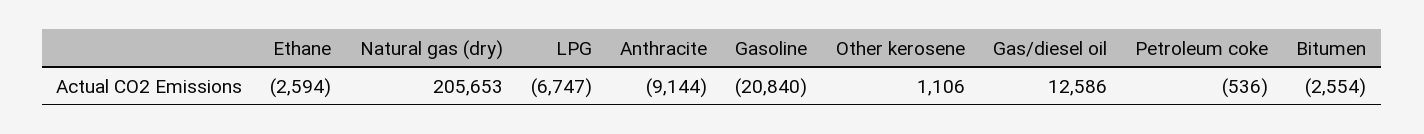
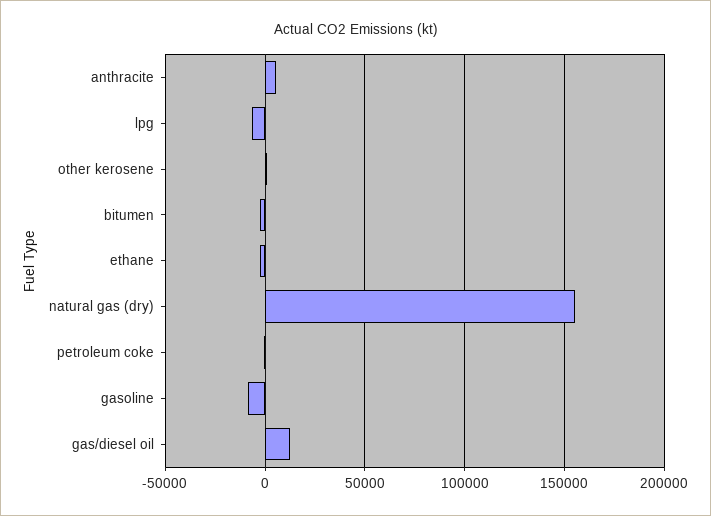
  {
    "Ethane": -2594,
-   "Natural gas (dry)": 205653,
+   "Natural gas (dry)": 155000,
    "LPG": -6747,
-   "Anthracite": -9144,
+   "Anthracite": 5000,
-   "Gasoline": -20840,
+   "Gasoline": -10000,
    "Other kerosene": 1106,
    "Gas/diesel oil": 12586,
    "Petroleum coke": -536,
    "Bitumen": -2554
  }

